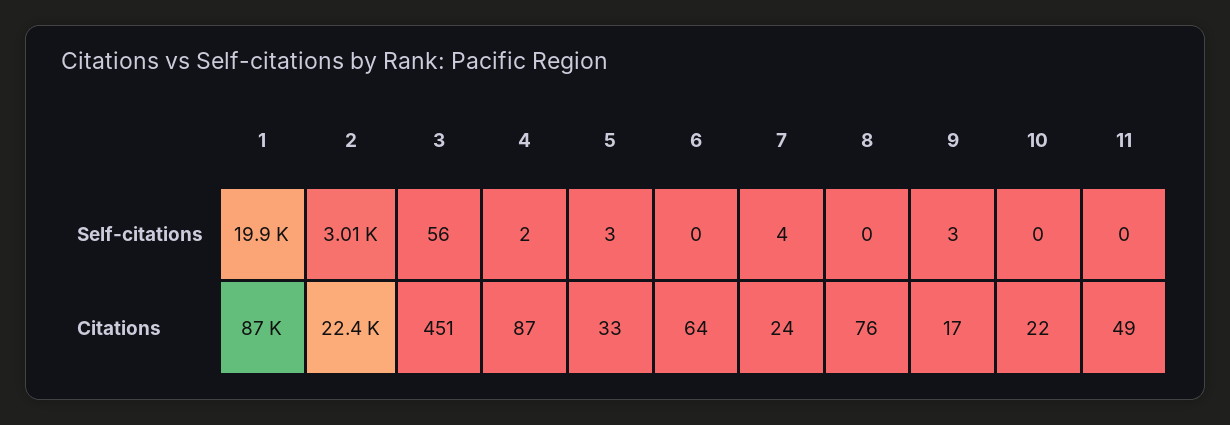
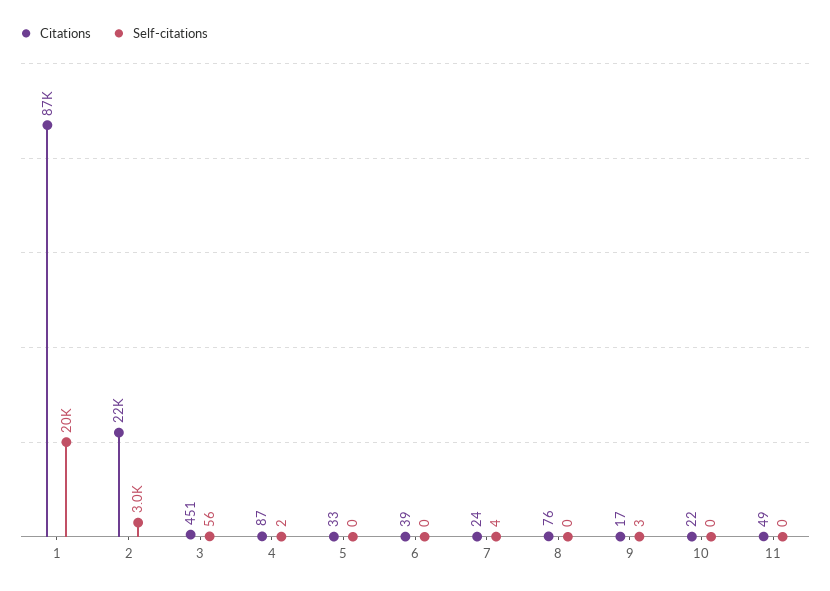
  {
    "Self-citations": {
      "1": 19900,
      "2": 3010,
      "3": 56,
      "4": 2,
-     "5": 3,
+     "5": 0,
      "6": 0,
      "7": 4,
      "8": 0,
      "9": 3,
      "10": 0,
      "11": 0
    },
    "Citations": {
      "1": 87000,
      "2": 22400,
      "3": 451,
      "4": 87,
      "5": 33,
-     "6": 64,
+     "6": 39,
      "7": 24,
      "8": 76,
      "9": 17,
      "10": 22,
      "11": 49
    }
  }

